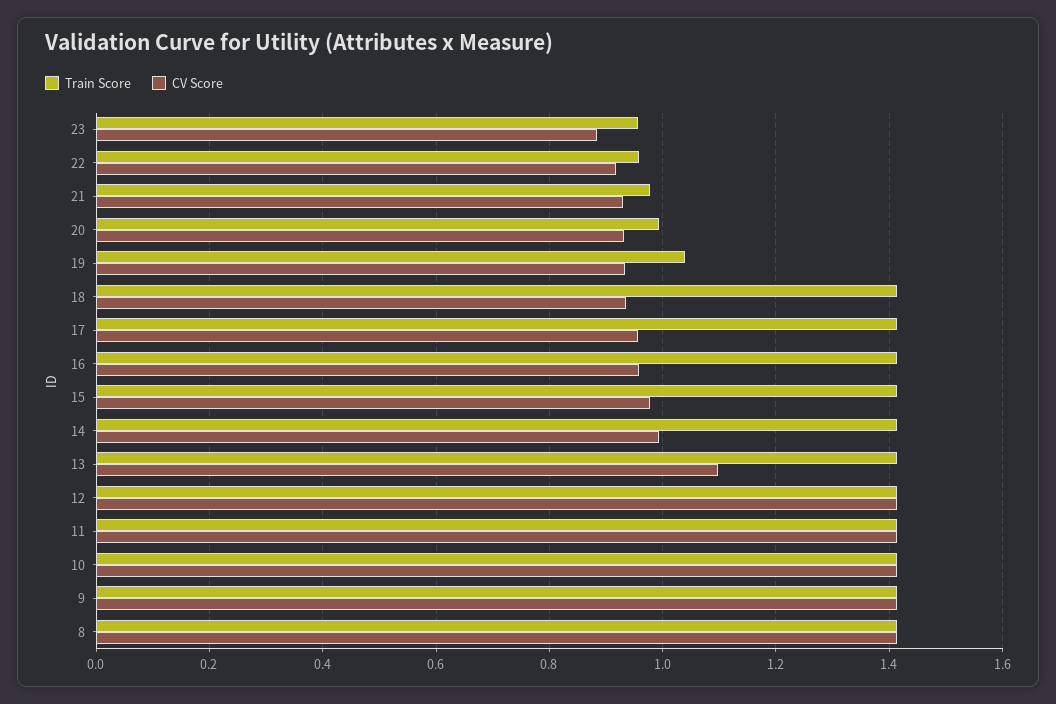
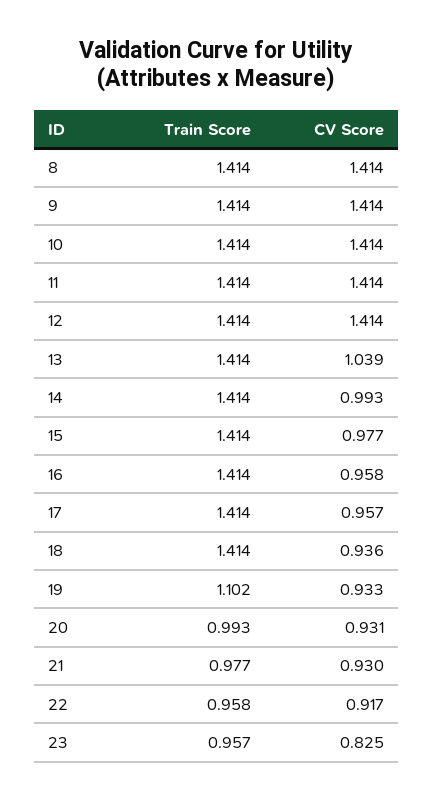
  {
    "Train Score": {
      "23": 0.957,
      "22": 0.958,
      "21": 0.977,
      "20": 0.993,
-     "19": 1.04,
+     "19": 1.102,
      "18": 1.414,
      "17": 1.414,
      "16": 1.414,
      "15": 1.414,
      "14": 1.414,
      "13": 1.414,
      "12": 1.414,
      "11": 1.414,
      "10": 1.414,
      "9": 1.414,
      "8": 1.414
    },
    "CV Score": {
-     "23": 0.88,
+     "23": 0.825,
      "22": 0.917,
      "21": 0.93,
      "20": 0.931,
      "19": 0.933,
      "18": 0.936,
      "17": 0.957,
      "16": 0.958,
      "15": 0.977,
      "14": 0.993,
-     "13": 1.1,
+     "13": 1.039,
      "12": 1.414,
      "11": 1.414,
      "10": 1.414,
      "9": 1.414,
      "8": 1.414
    }
  }

